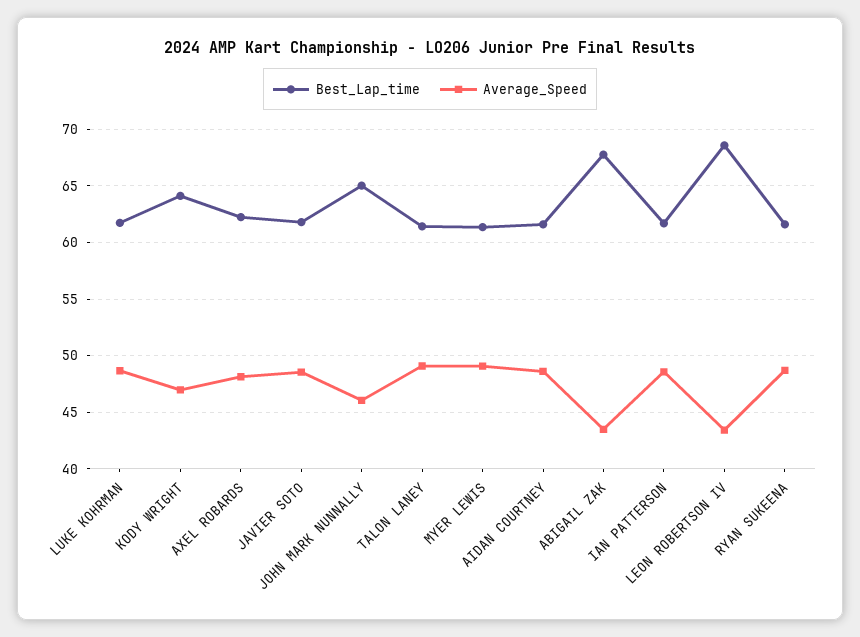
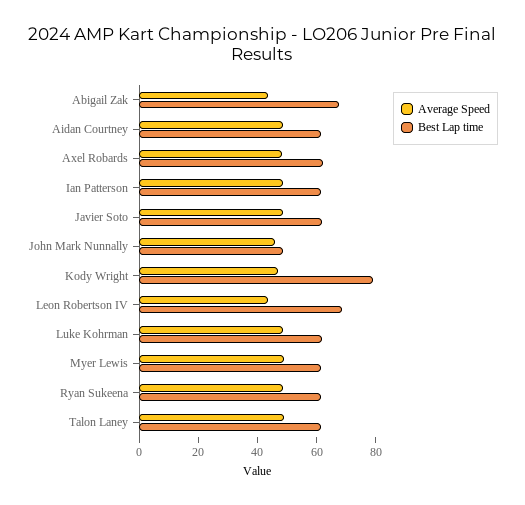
  {
    "Best_Lap_time": {
      "LUKE KOHRMAN": 62,
-     "KODY WRIGHT": 64,
+     "KODY WRIGHT": 80,
      "AXEL ROBARDS": 62,
      "JAVIER SOTO": 62,
-     "JOHN MARK NUNNALLY": 65,
+     "JOHN MARK NUNNALLY": 50,
      "TALON LANEY": 61,
      "MYER LEWIS": 61,
      "AIDAN COURTNEY": 62,
      "ABIGAIL ZAK": 68,
      "IAN PATTERSON": 62,
      "LEON ROBERTSON IV": 69,
      "RYAN SUKEENA": 62
    },
    "Average_Speed": {
      "LUKE KOHRMAN": 49,
      "KODY WRIGHT": 47,
      "AXEL ROBARDS": 48,
      "JAVIER SOTO": 49,
      "JOHN MARK NUNNALLY": 46,
      "TALON LANEY": 49,
      "MYER LEWIS": 49,
      "AIDAN COURTNEY": 49,
      "ABIGAIL ZAK": 43,
      "IAN PATTERSON": 49,
      "LEON ROBERTSON IV": 43,
      "RYAN SUKEENA": 49
    }
  }

